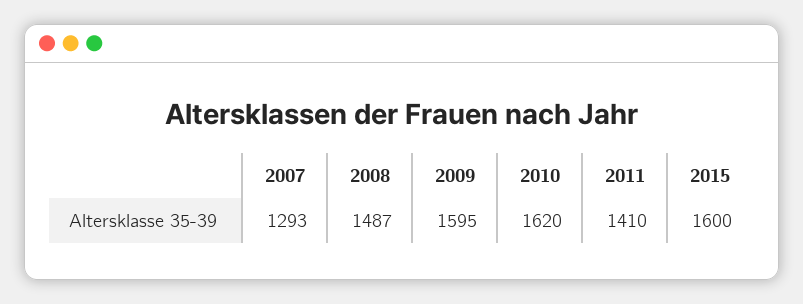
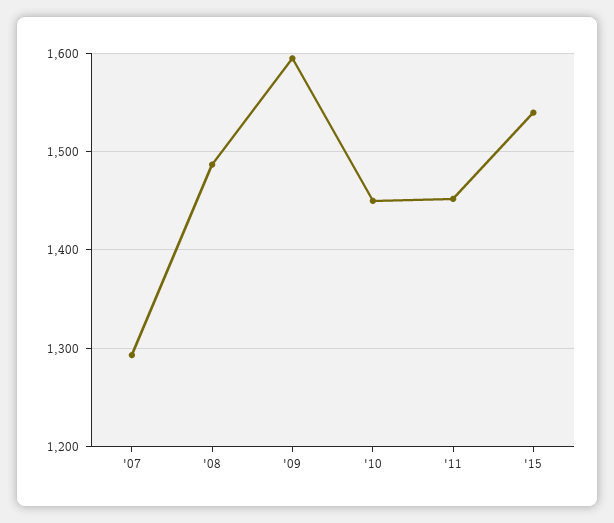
  {
    "2007": 1293,
    "2008": 1487,
    "2009": 1595,
-   "2010": 1620,
+   "2010": 1450,
-   "2011": 1410,
+   "2011": 1450,
-   "2015": 1600
+   "2015": 1540
  }

